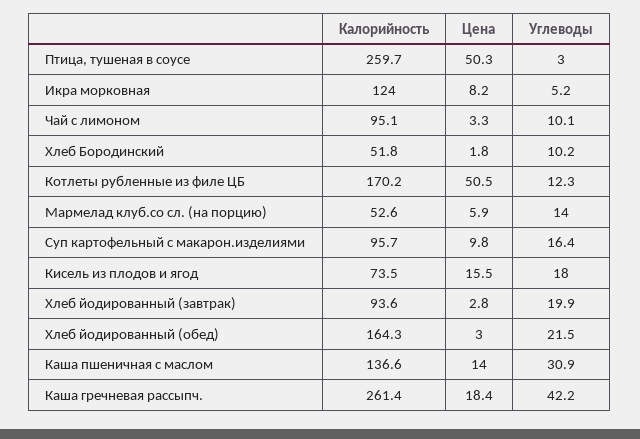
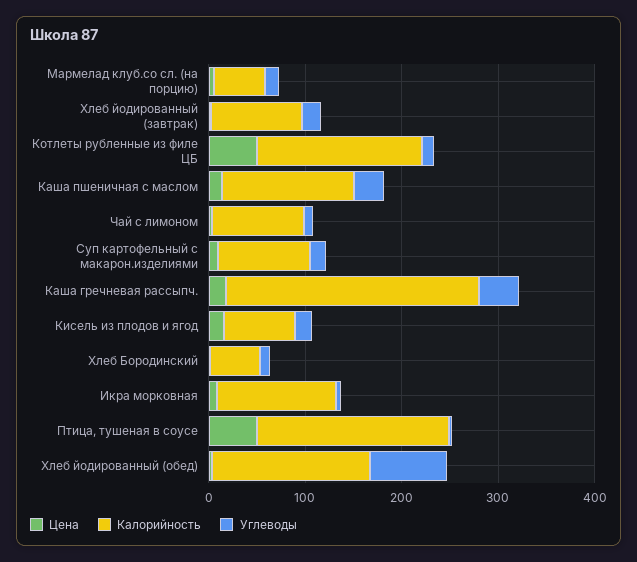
  {
    "Калорийность": {
-     "Птица, тушеная в соусе": 259.7,
+     "Птица, тушеная в соусе": 200,
      "Икра морковная": 124,
      "Чай с лимоном": 95.1,
      "Хлеб Бородинский": 51.8,
      "Котлеты рубленные из филе ЦБ": 170.2,
      "Мармелад клуб.со сл. (на порцию)": 52.6,
      "Суп картофельный с макарон.изделиями": 95.7,
      "Кисель из плодов и ягод": 73.5,
      "Хлеб йодированный (завтрак)": 93.6,
      "Хлеб йодированный (обед)": 164.3,
      "Каша пшеничная с маслом": 136.6,
      "Каша гречневая рассыпч.": 261.4
    },
    "Цена": {
      "Птица, тушеная в соусе": 50.3,
      "Икра морковная": 8.2,
      "Чай с лимоном": 3.3,
      "Хлеб Бородинский": 1.8,
      "Котлеты рубленные из филе ЦБ": 50.5,
      "Мармелад клуб.со сл. (на порцию)": 5.9,
      "Суп картофельный с макарон.изделиями": 9.8,
      "Кисель из плодов и ягод": 15.5,
      "Хлеб йодированный (завтрак)": 2.8,
      "Хлеб йодированный (обед)": 3,
      "Каша пшеничная с маслом": 14,
      "Каша гречневая рассыпч.": 18.4
    },
    "Углеводы": {
      "Птица, тушеная в соусе": 3,
      "Икра морковная": 5.2,
      "Чай с лимоном": 10.1,
      "Хлеб Бородинский": 10.2,
      "Котлеты рубленные из филе ЦБ": 12.3,
      "Мармелад клуб.со сл. (на порцию)": 14,
      "Суп картофельный с макарон.изделиями": 16.4,
      "Кисель из плодов и ягод": 18,
      "Хлеб йодированный (завтрак)": 19.9,
-     "Хлеб йодированный (обед)": 21.5,
+     "Хлеб йодированный (обед)": 80,
      "Каша пшеничная с маслом": 30.9,
      "Каша гречневая рассыпч.": 42.2
    }
  }

